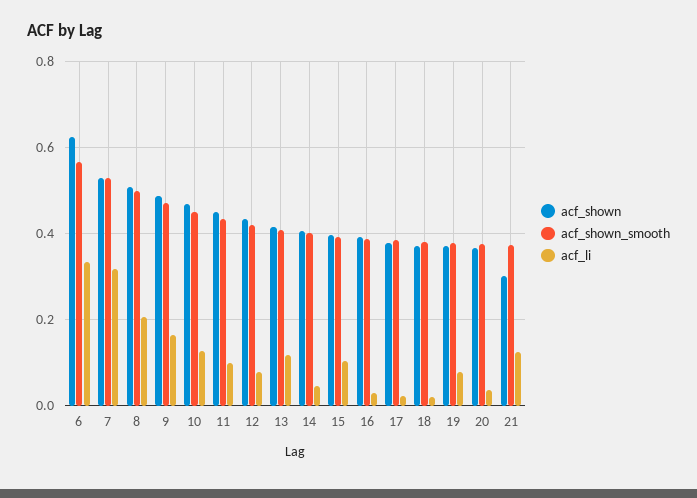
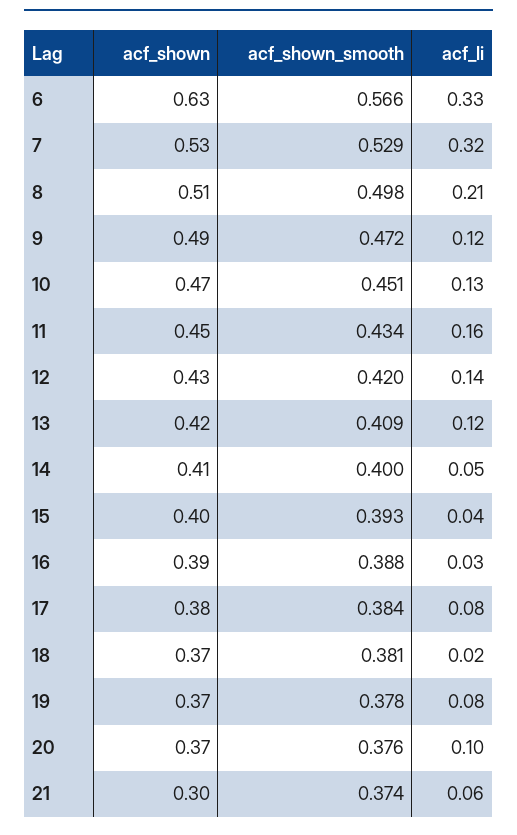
  {
    "acf_shown": {
      "6": 0.63,
      "7": 0.53,
      "8": 0.51,
      "9": 0.49,
      "10": 0.47,
      "11": 0.45,
      "12": 0.43,
      "13": 0.42,
      "14": 0.41,
      "15": 0.4,
      "16": 0.39,
      "17": 0.38,
      "18": 0.37,
      "19": 0.37,
      "20": 0.37,
      "21": 0.3
    },
    "acf_shown_smooth": {
      "6": 0.566,
      "7": 0.529,
      "8": 0.498,
      "9": 0.472,
      "10": 0.451,
      "11": 0.434,
      "12": 0.42,
      "13": 0.409,
      "14": 0.4,
      "15": 0.393,
      "16": 0.388,
      "17": 0.384,
      "18": 0.381,
      "19": 0.378,
      "20": 0.376,
      "21": 0.374
    },
    "acf_li": {
      "6": 0.33,
      "7": 0.32,
      "8": 0.21,
-     "9": 0.16,
+     "9": 0.12,
      "10": 0.13,
-     "11": 0.1,
+     "11": 0.16,
-     "12": 0.08,
+     "12": 0.14,
      "13": 0.12,
      "14": 0.05,
-     "15": 0.1,
+     "15": 0.04,
      "16": 0.03,
-     "17": 0.02,
+     "17": 0.08,
      "18": 0.02,
      "19": 0.08,
-     "20": 0.04,
+     "20": 0.1,
-     "21": 0.12
+     "21": 0.06
    }
  }

